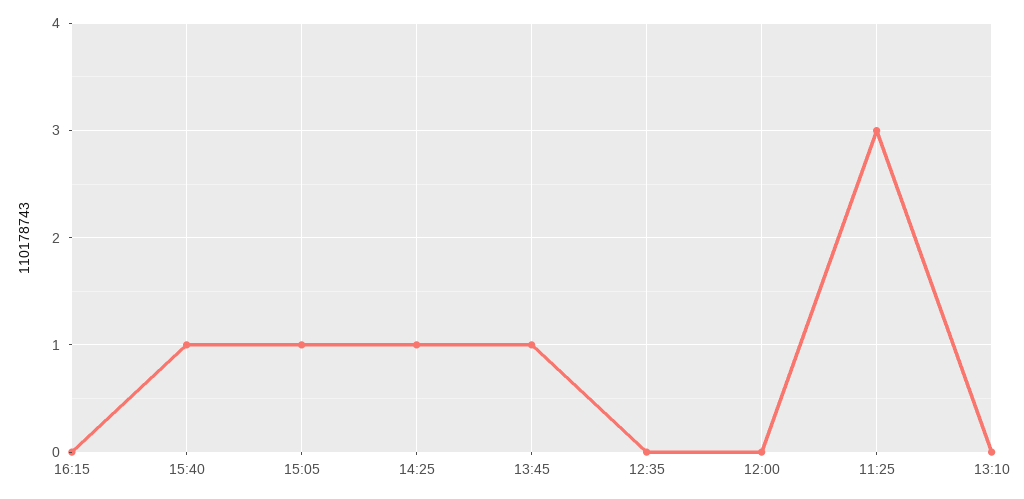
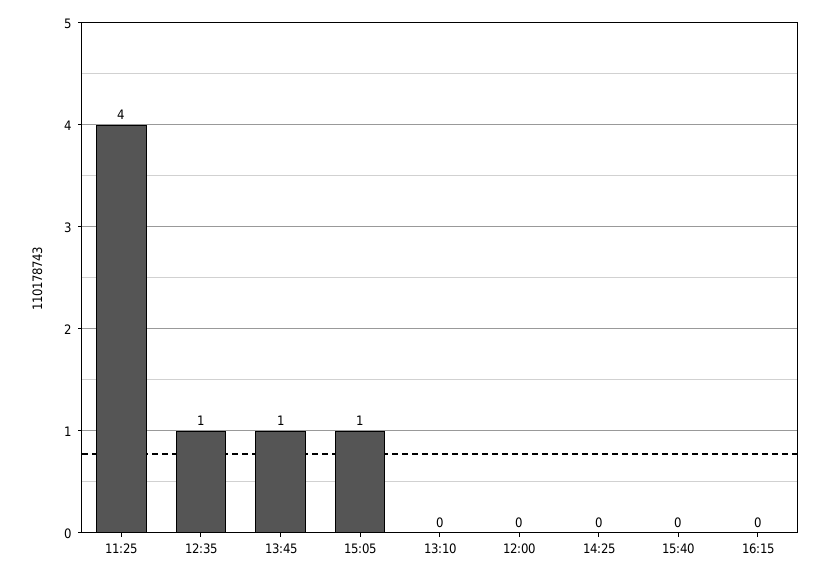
  {
    "16:15": 0,
-   "15:40": 1,
+   "15:40": 0,
    "15:05": 1,
-   "14:25": 1,
+   "14:25": 0,
    "13:45": 1,
-   "12:35": 0,
+   "12:35": 1,
    "12:00": 0,
-   "11:25": 3,
+   "11:25": 4,
    "13:10": 0
  }

